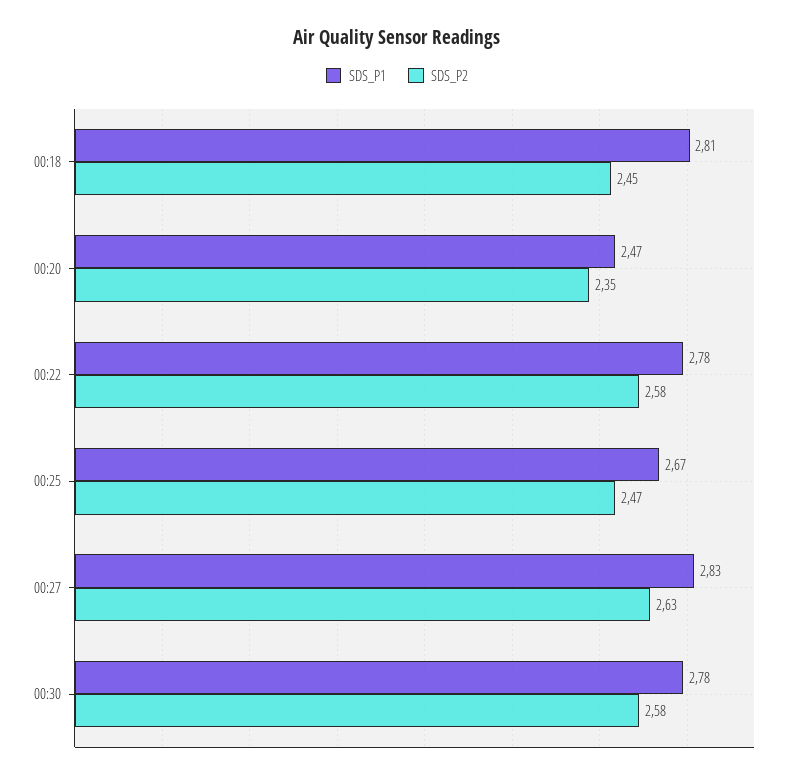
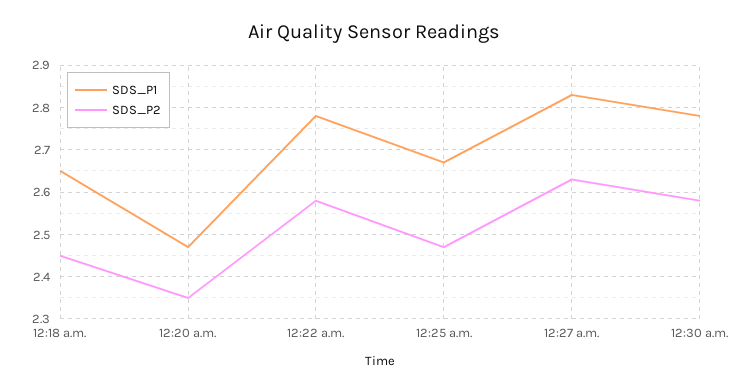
  {
    "SDS_P1": {
-     "00:18": 2.81,
+     "00:18": 2.65,
      "00:20": 2.47,
      "00:22": 2.78,
      "00:25": 2.67,
      "00:27": 2.83,
      "00:30": 2.78
    },
    "SDS_P2": {
      "00:18": 2.45,
      "00:20": 2.35,
      "00:22": 2.58,
      "00:25": 2.47,
      "00:27": 2.63,
      "00:30": 2.58
    }
  }

